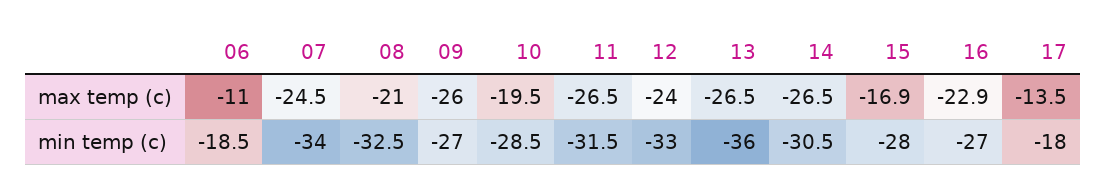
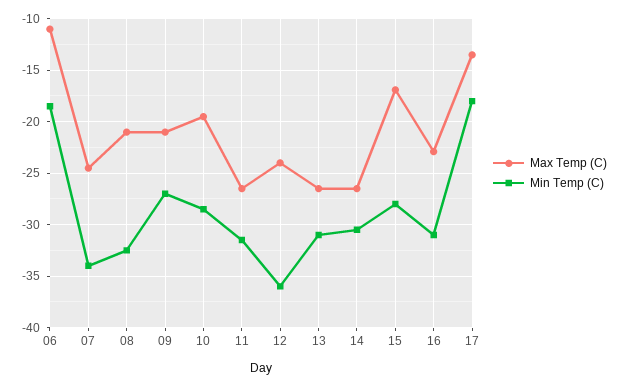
  {
    "max temp (c)": {
      "06": -11,
      "07": -24.5,
      "08": -21,
-     "09": -26,
+     "09": -21,
      "10": -19.5,
      "11": -26.5,
      "12": -24,
      "13": -26.5,
      "14": -26.5,
      "15": -16.9,
      "16": -22.9,
      "17": -13.5
    },
    "min temp (c)": {
      "06": -18.5,
      "07": -34,
      "08": -32.5,
      "09": -27,
      "10": -28.5,
      "11": -31.5,
-     "12": -33,
+     "12": -36,
-     "13": -36,
+     "13": -31,
      "14": -30.5,
      "15": -28,
-     "16": -27,
+     "16": -31,
      "17": -18
    }
  }

